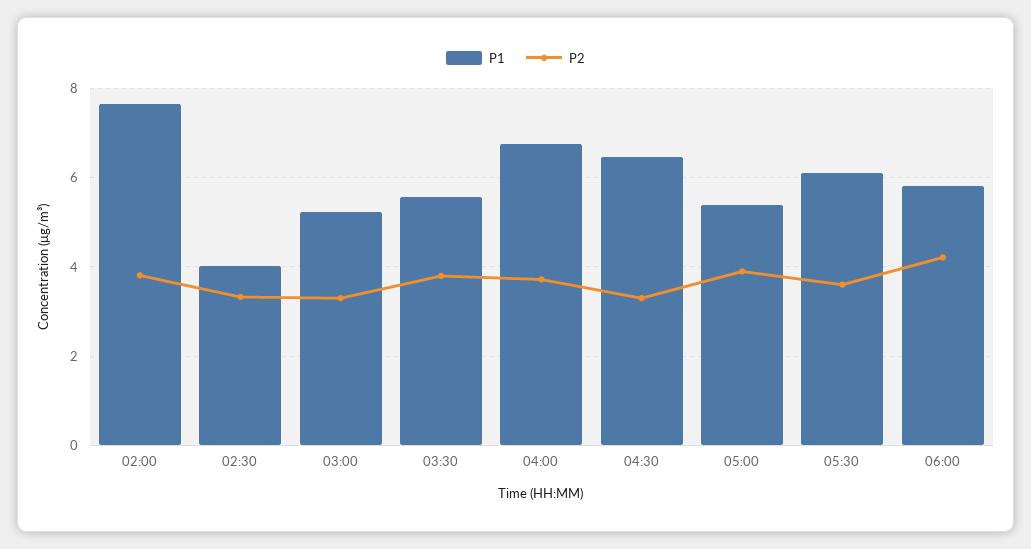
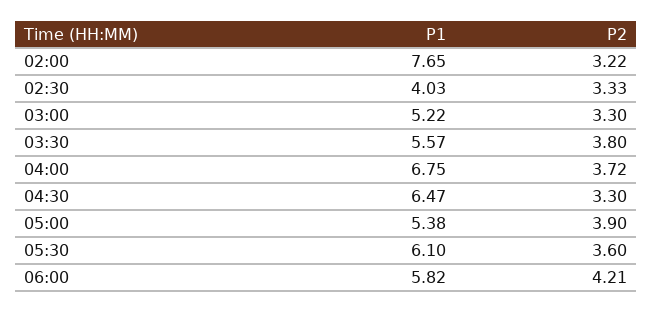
  {
    "P1": {
      "02:00": 7.65,
      "02:30": 4.03,
      "03:00": 5.22,
      "03:30": 5.57,
      "04:00": 6.75,
      "04:30": 6.47,
      "05:00": 5.38,
      "05:30": 6.1,
      "06:00": 5.82
    },
    "P2": {
-     "02:00": 3.8,
+     "02:00": 3.22,
      "02:30": 3.33,
      "03:00": 3.3,
      "03:30": 3.8,
      "04:00": 3.72,
      "04:30": 3.3,
      "05:00": 3.9,
      "05:30": 3.6,
      "06:00": 4.21
    }
  }

